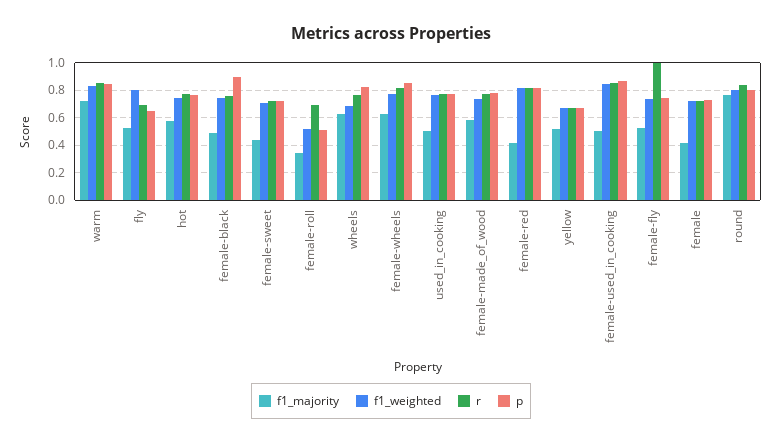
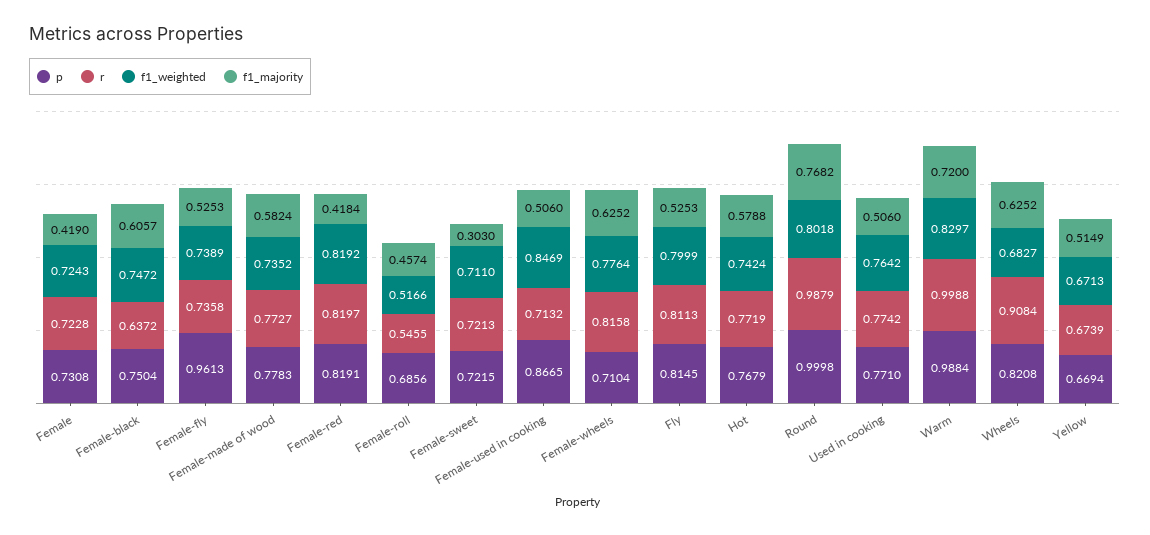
  {
    "f1_majority": {
      "warm": 0.72,
      "fly": 0.5253,
      "hot": 0.5788,
-     "female-black": 0.5,
+     "female-black": 0.6057,
-     "female-sweet": 0.45,
+     "female-sweet": 0.303,
-     "female-roll": 0.35,
+     "female-roll": 0.4574,
      "wheels": 0.6252,
      "female-wheels": 0.6252,
      "used_in_cooking": 0.506,
      "female-made_of_wood": 0.5824,
      "female-red": 0.4184,
      "yellow": 0.5149,
      "female-used_in_cooking": 0.506,
      "female-fly": 0.5253,
      "female": 0.419,
      "round": 0.7682
    },
    "f1_weighted": {
      "warm": 0.8297,
      "fly": 0.7999,
      "hot": 0.7424,
      "female-black": 0.7472,
      "female-sweet": 0.711,
      "female-roll": 0.5166,
      "wheels": 0.6827,
      "female-wheels": 0.7764,
      "used_in_cooking": 0.7642,
      "female-made_of_wood": 0.7352,
      "female-red": 0.8192,
      "yellow": 0.6713,
      "female-used_in_cooking": 0.8469,
      "female-fly": 0.7389,
      "female": 0.7243,
      "round": 0.8018
    },
    "r": {
-     "warm": 0.85,
+     "warm": 0.9988,
-     "fly": 0.7,
+     "fly": 0.8113,
      "hot": 0.7719,
-     "female-black": 0.75,
+     "female-black": 0.6372,
      "female-sweet": 0.7213,
-     "female-roll": 0.7,
+     "female-roll": 0.5455,
-     "wheels": 0.75,
+     "wheels": 0.9084,
      "female-wheels": 0.8158,
      "used_in_cooking": 0.7742,
      "female-made_of_wood": 0.7727,
      "female-red": 0.8197,
      "yellow": 0.6739,
-     "female-used_in_cooking": 0.85,
+     "female-used_in_cooking": 0.7132,
-     "female-fly": 1,
+     "female-fly": 0.7358,
      "female": 0.7228,
-     "round": 0.85
+     "round": 0.9879
    },
    "p": {
-     "warm": 0.85,
+     "warm": 0.9884,
-     "fly": 0.65,
+     "fly": 0.8145,
      "hot": 0.7679,
-     "female-black": 0.9,
+     "female-black": 0.7504,
      "female-sweet": 0.7215,
-     "female-roll": 0.5,
+     "female-roll": 0.6856,
      "wheels": 0.8208,
-     "female-wheels": 0.85,
+     "female-wheels": 0.7104,
      "used_in_cooking": 0.771,
      "female-made_of_wood": 0.7783,
      "female-red": 0.8191,
      "yellow": 0.6694,
      "female-used_in_cooking": 0.8665,
-     "female-fly": 0.75,
+     "female-fly": 0.9613,
      "female": 0.7308,
-     "round": 0.8
+     "round": 0.9998
    }
  }

